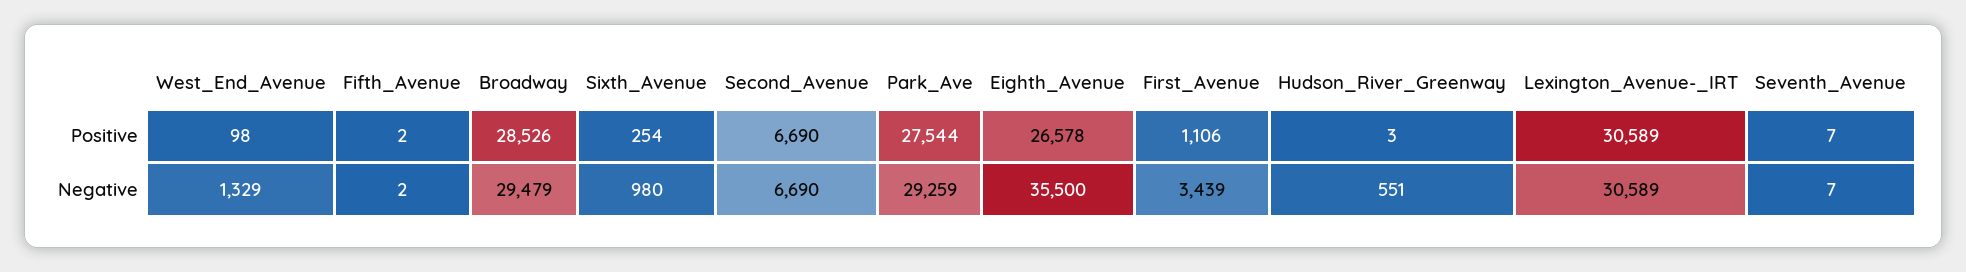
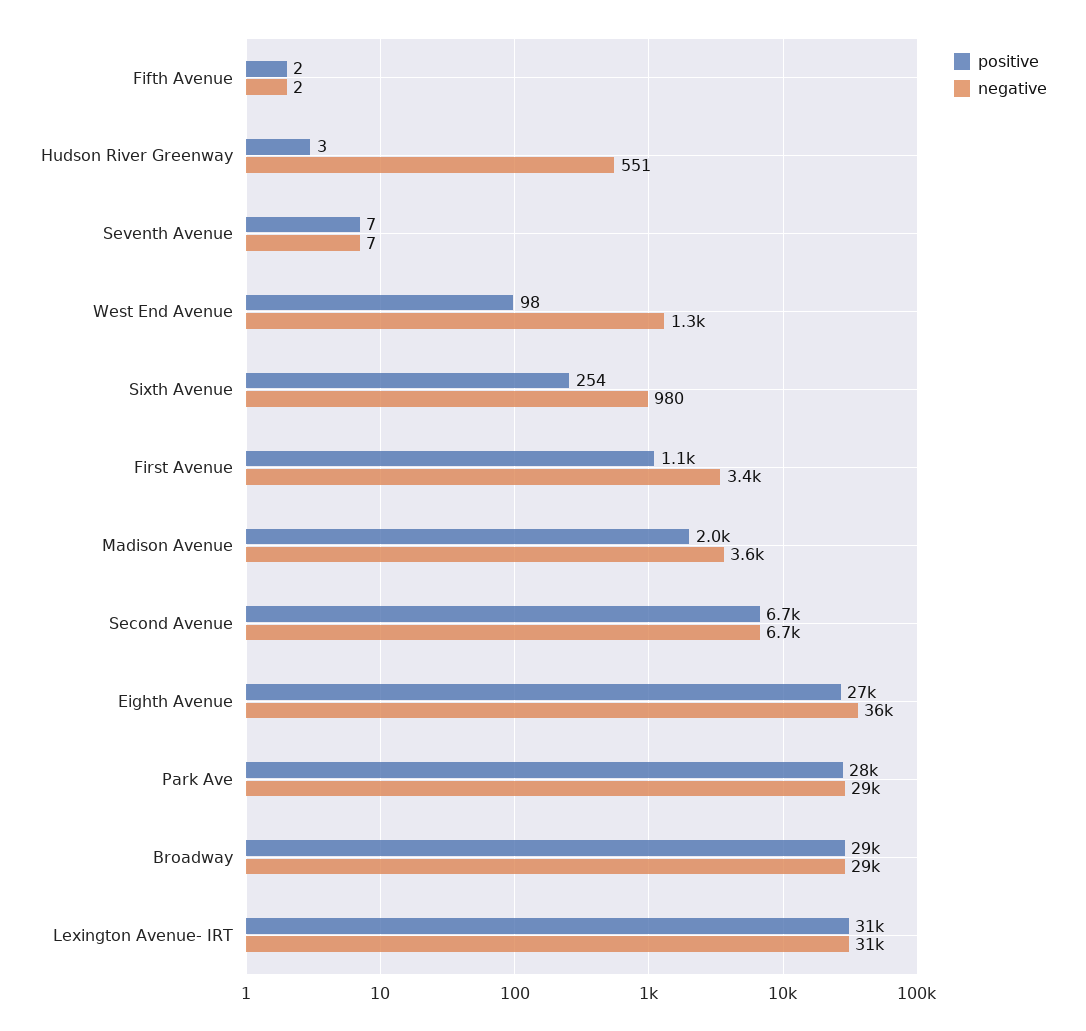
  {
    "Positive": {
      "West_End_Avenue": 98,
      "Fifth_Avenue": 2,
      "Broadway": 28526,
      "Sixth_Avenue": 254,
      "Second_Avenue": 6690,
      "Park_Ave": 27544,
      "Eighth_Avenue": 26578,
      "First_Avenue": 1106,
      "Hudson_River_Greenway": 3,
      "Lexington_Avenue-_IRT": 30589,
-     "Seventh_Avenue": 7
+     "Seventh_Avenue": 7,
+     "Madison Avenue": 2000
    },
    "Negative": {
      "West_End_Avenue": 1329,
      "Fifth_Avenue": 2,
      "Broadway": 29479,
      "Sixth_Avenue": 980,
      "Second_Avenue": 6690,
      "Park_Ave": 29259,
      "Eighth_Avenue": 35500,
      "First_Avenue": 3439,
      "Hudson_River_Greenway": 551,
      "Lexington_Avenue-_IRT": 30589,
-     "Seventh_Avenue": 7
+     "Seventh_Avenue": 7,
+     "Madison Avenue": 3600
    }
  }

